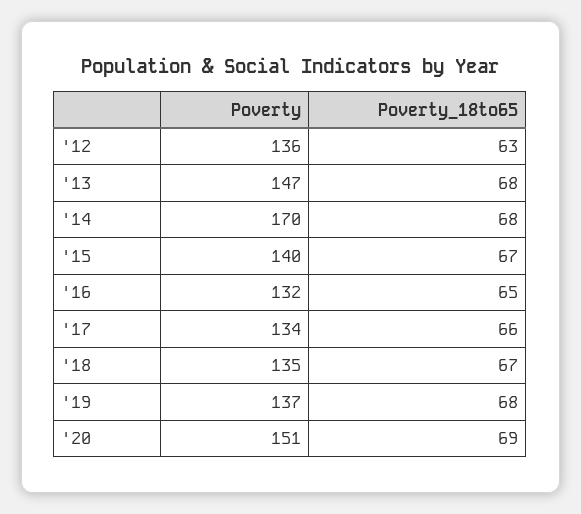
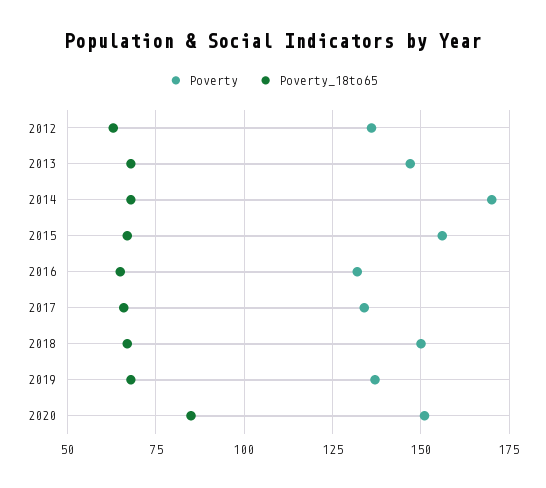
  {
    "Poverty": {
      "'12": 136,
      "'13": 147,
      "'14": 170,
-     "'15": 140,
+     "'15": 155,
      "'16": 132,
      "'17": 134,
-     "'18": 135,
+     "'18": 150,
      "'19": 137,
      "'20": 151
    },
    "Poverty_18to65": {
      "'12": 63,
      "'13": 68,
      "'14": 68,
      "'15": 67,
      "'16": 65,
      "'17": 66,
      "'18": 67,
      "'19": 68,
-     "'20": 69
+     "'20": 85
    }
  }

